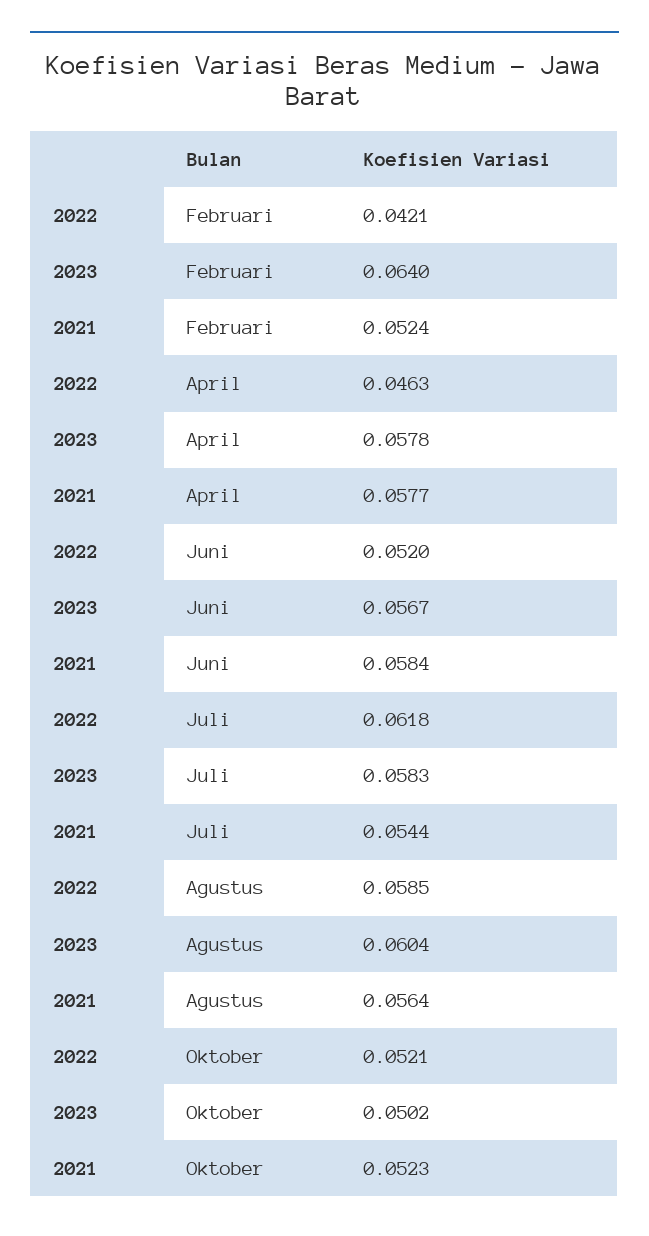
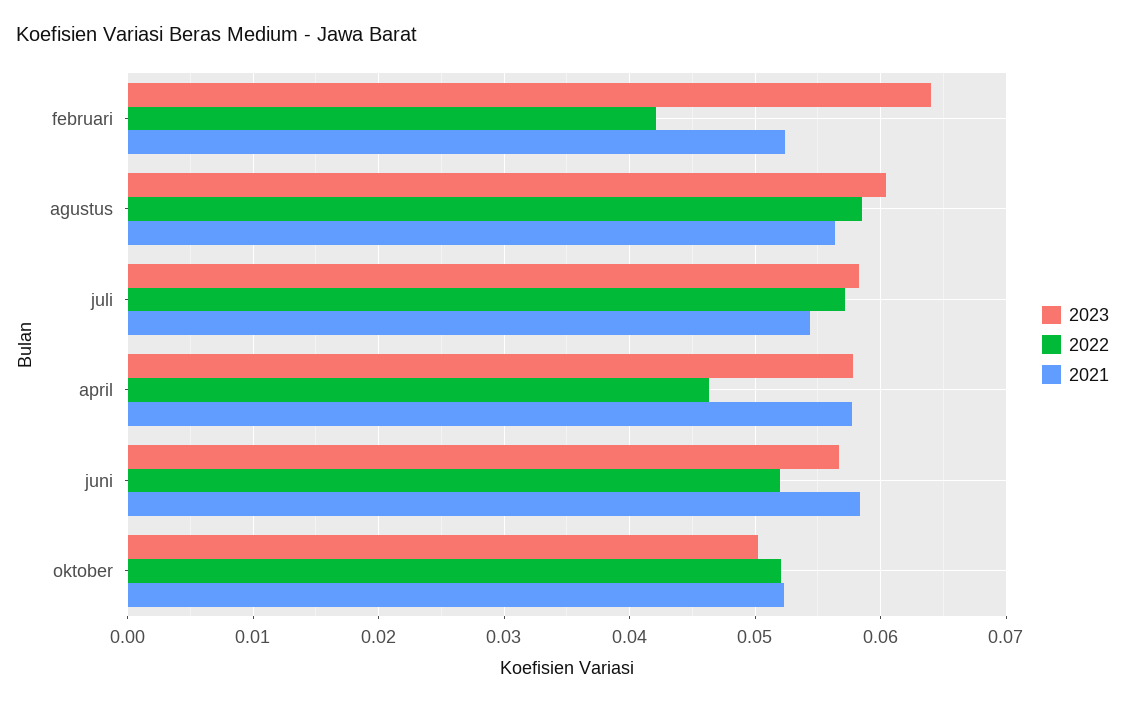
  {
    "2022": {
      "Februari": 0.0421,
      "April": 0.0463,
      "Juni": 0.052,
-     "Juli": 0.0618,
+     "Juli": 0.057,
      "Agustus": 0.0585,
      "Oktober": 0.0521
    },
    "2023": {
      "Februari": 0.064,
      "April": 0.0578,
      "Juni": 0.0567,
      "Juli": 0.0583,
      "Agustus": 0.0604,
      "Oktober": 0.0502
    },
    "2021": {
      "Februari": 0.0524,
      "April": 0.0577,
      "Juni": 0.0584,
      "Juli": 0.0544,
      "Agustus": 0.0564,
      "Oktober": 0.0523
    }
  }

